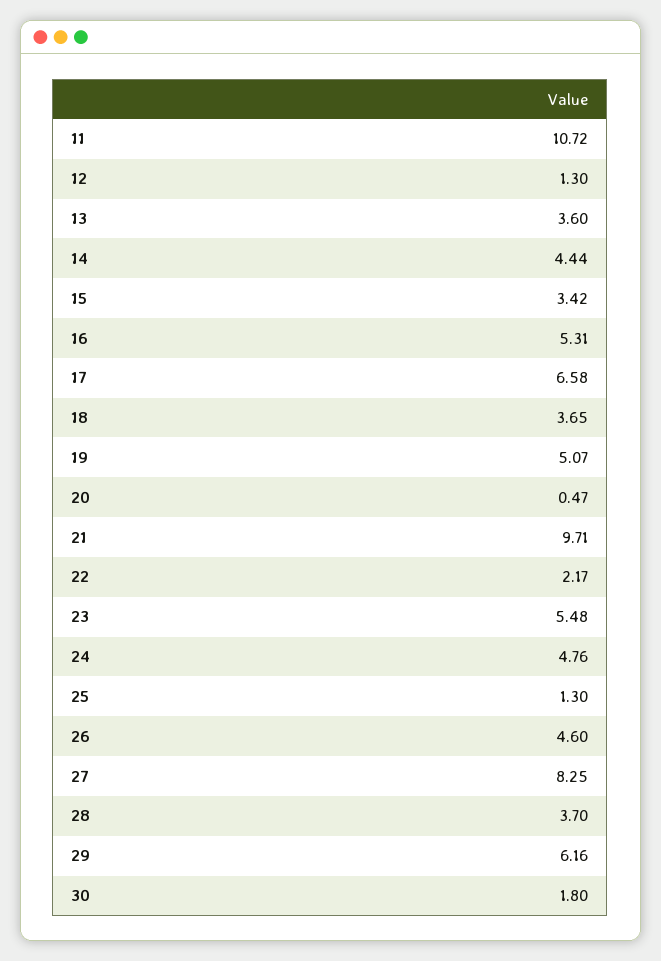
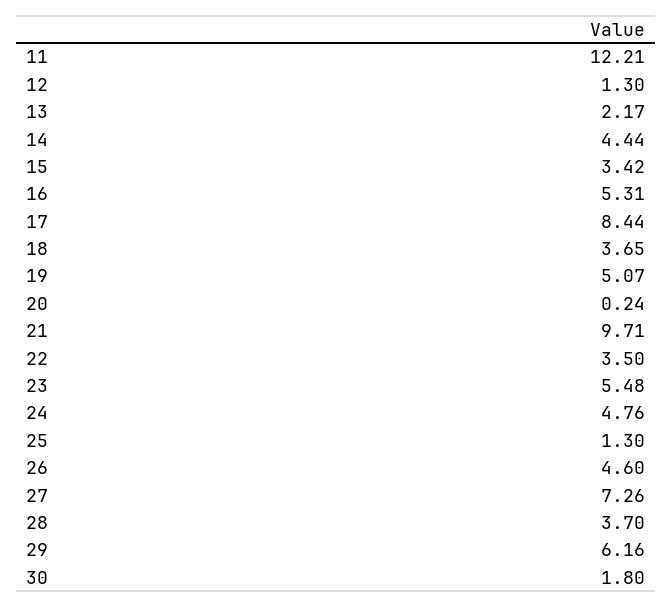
  {
-   "11": 10.72,
+   "11": 12.21,
    "12": 1.3,
-   "13": 3.6,
+   "13": 2.17,
    "14": 4.44,
    "15": 3.42,
    "16": 5.31,
-   "17": 6.58,
+   "17": 8.44,
    "18": 3.65,
    "19": 5.07,
-   "20": 0.47,
+   "20": 0.24,
    "21": 9.71,
-   "22": 2.17,
+   "22": 3.5,
    "23": 5.48,
    "24": 4.76,
    "25": 1.3,
    "26": 4.6,
-   "27": 8.25,
+   "27": 7.26,
    "28": 3.7,
    "29": 6.16,
    "30": 1.8
  }

